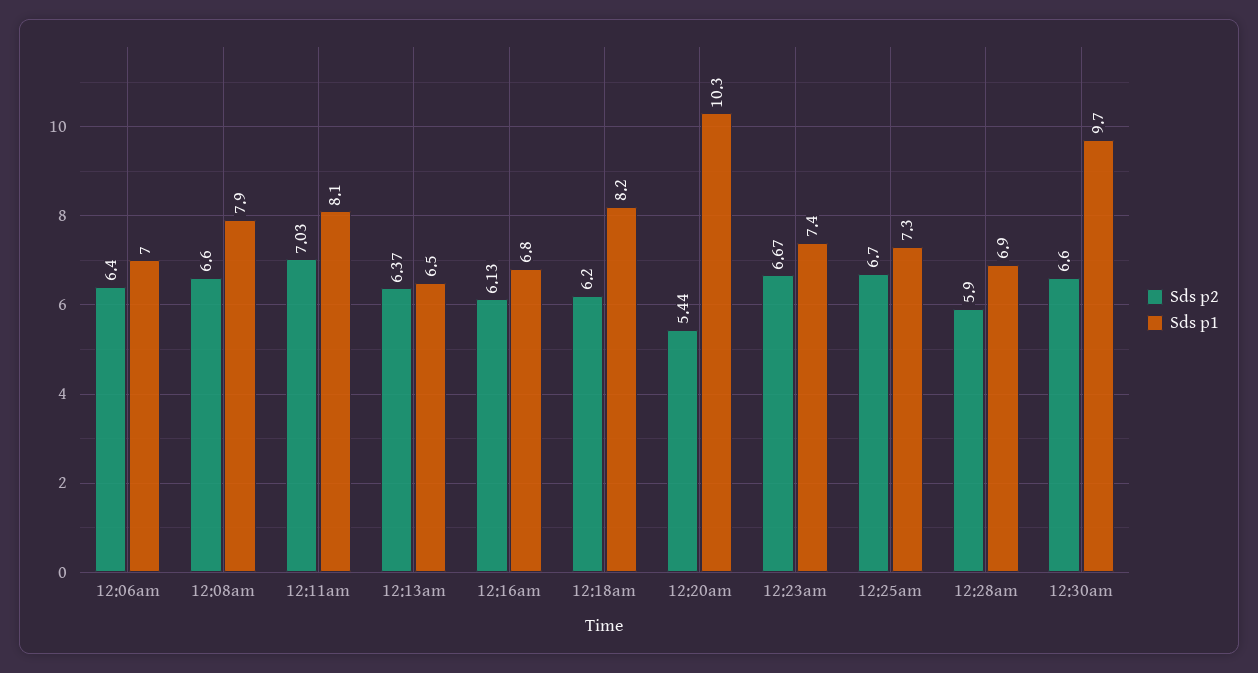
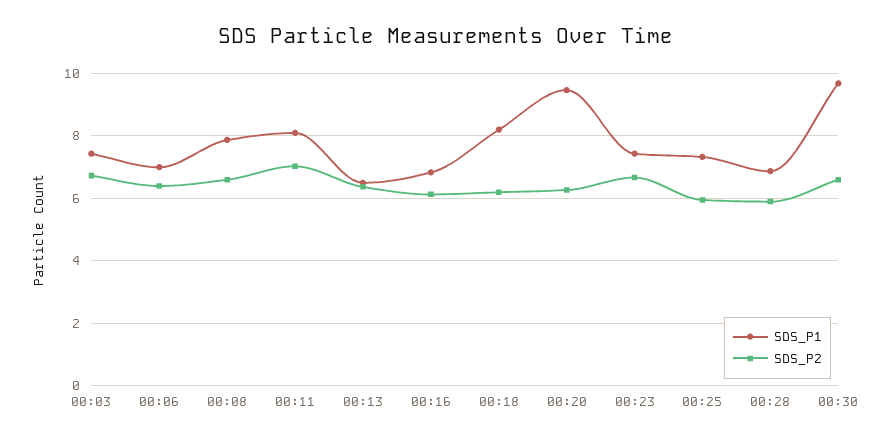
  {
    "Sds p2": {
      "12:06am": 6.4,
      "12:08am": 6.6,
      "12:11am": 7.03,
      "12:13am": 6.37,
      "12:16am": 6.13,
      "12:18am": 6.2,
-     "12:20am": 5.44,
+     "12:20am": 6.2,
      "12:23am": 6.67,
-     "12:25am": 6.7,
+     "12:25am": 6,
      "12:28am": 5.9,
-     "12:30am": 6.6
+     "12:30am": 6.6,
+     "00:03": 6.8
    },
    "Sds p1": {
      "12:06am": 7,
      "12:08am": 7.9,
      "12:11am": 8.1,
      "12:13am": 6.5,
      "12:16am": 6.8,
      "12:18am": 8.2,
-     "12:20am": 10.3,
+     "12:20am": 9.4,
      "12:23am": 7.4,
      "12:25am": 7.3,
      "12:28am": 6.9,
-     "12:30am": 9.7
+     "12:30am": 9.7,
+     "00:03": 7.4
    }
  }

